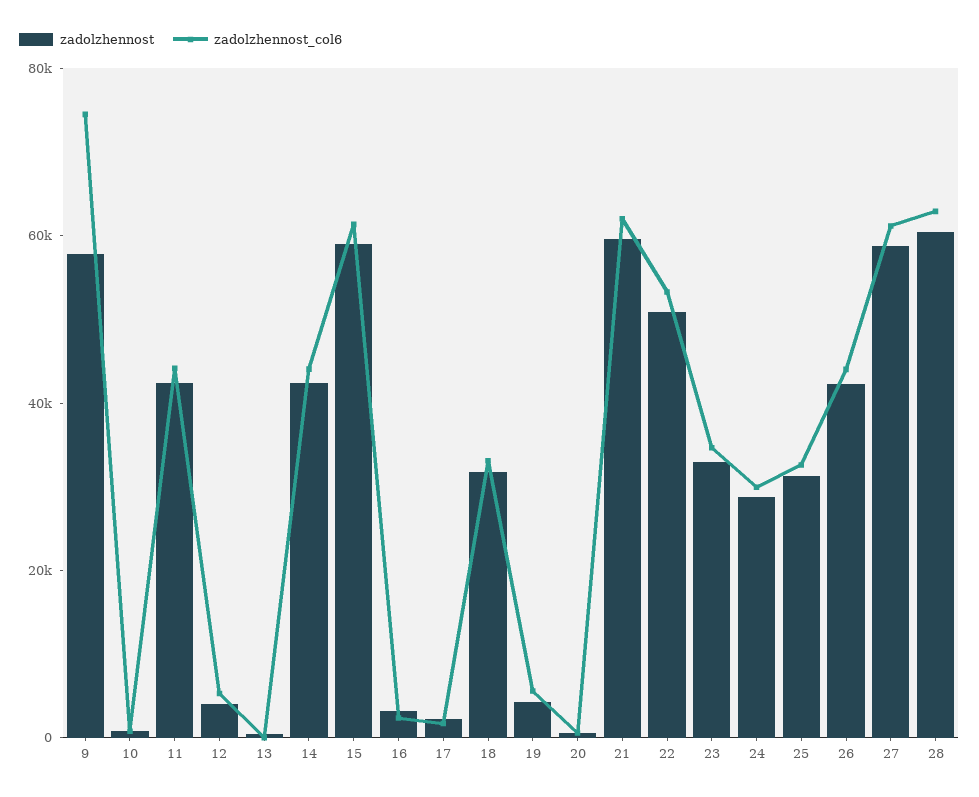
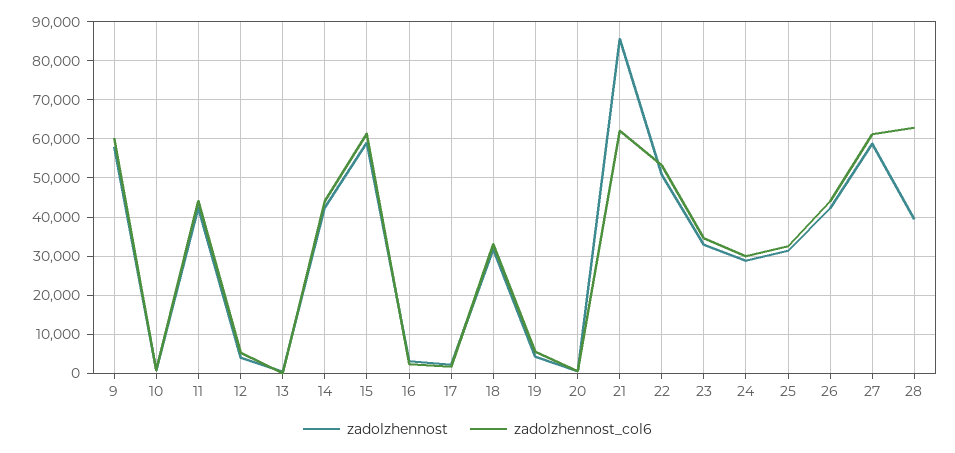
  {
    "zadolzhennost": {
      "9": 58000,
      "10": 0,
      "11": 42000,
      "12": 4000,
      "13": 0,
      "14": 42000,
      "15": 58000,
      "16": 4000,
      "17": 2000,
      "18": 32000,
      "19": 4000,
      "20": 0,
-     "21": 60000,
+     "21": 86000,
      "22": 50000,
      "23": 32000,
      "24": 28000,
      "25": 32000,
      "26": 42000,
      "27": 58000,
-     "28": 60000
+     "28": 40000
    },
    "zadolzhennost_col6": {
-     "9": 75000,
+     "9": 60000,
      "10": 0,
      "11": 44000,
      "12": 6000,
      "13": 0,
      "14": 44000,
      "15": 62000,
      "16": 2000,
      "17": 2000,
      "18": 34000,
      "19": 6000,
      "20": 0,
      "21": 62000,
      "22": 54000,
      "23": 34000,
      "24": 30000,
      "25": 32000,
      "26": 44000,
      "27": 62000,
      "28": 62000
    }
  }

